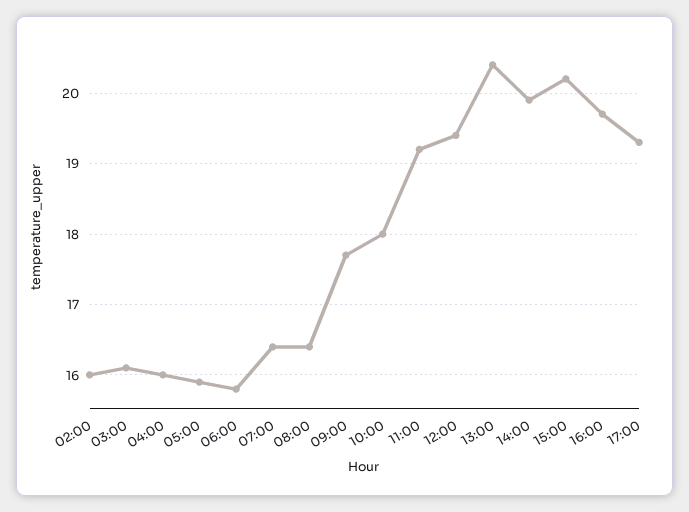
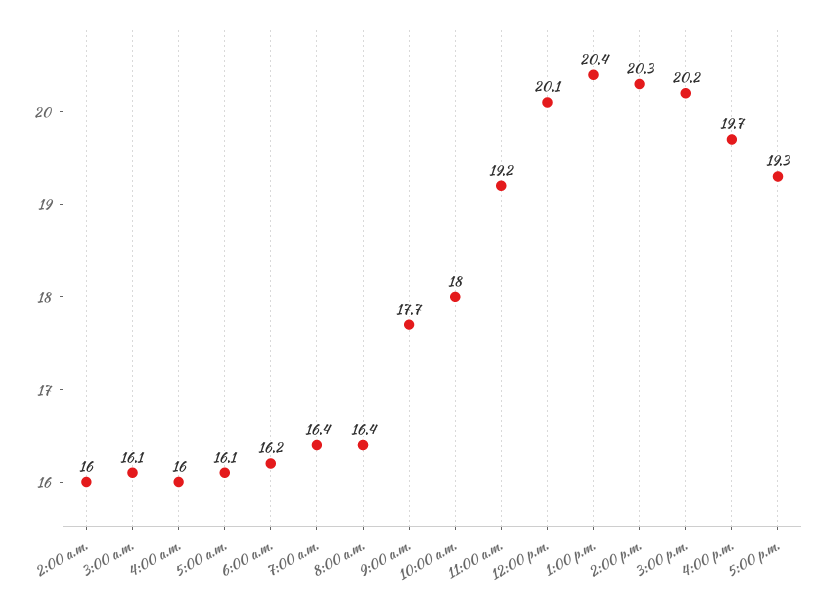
  {
    "02:00": 16,
    "03:00": 16.1,
    "04:00": 16,
-   "05:00": 15.9,
+   "05:00": 16.1,
-   "06:00": 15.8,
+   "06:00": 16.2,
    "07:00": 16.4,
    "08:00": 16.4,
    "09:00": 17.7,
    "10:00": 18,
    "11:00": 19.2,
-   "12:00": 19.4,
+   "12:00": 20.1,
    "13:00": 20.4,
-   "14:00": 19.9,
+   "14:00": 20.3,
    "15:00": 20.2,
    "16:00": 19.7,
    "17:00": 19.3
  }

